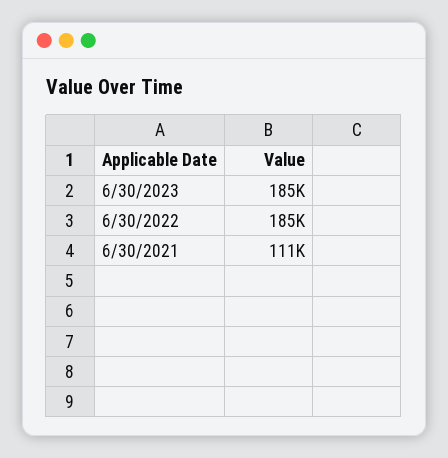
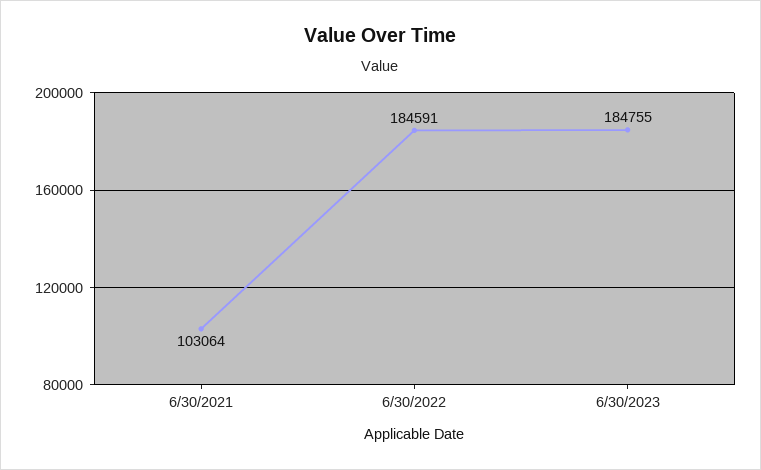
  {
    "6/30/2023": 184755,
    "6/30/2022": 184591,
-   "6/30/2021": 111000
+   "6/30/2021": 103064
  }

